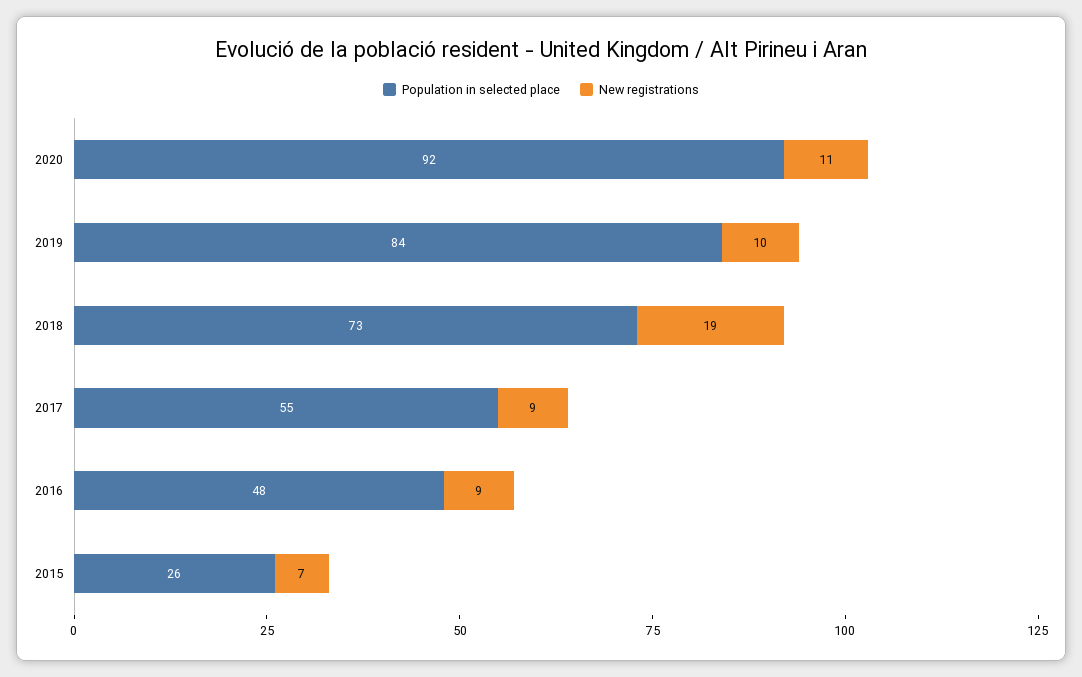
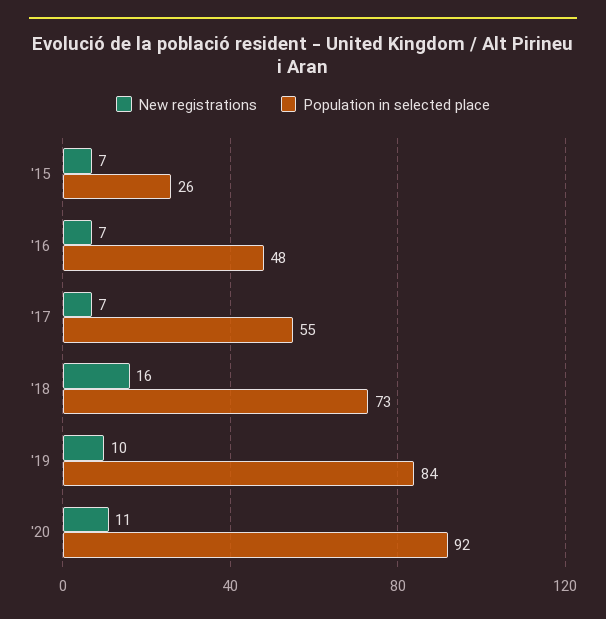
  {
    "Population in selected place": {
      "2020": 92,
      "2019": 84,
      "2018": 73,
      "2017": 55,
      "2016": 48,
      "2015": 26
    },
    "New registrations": {
      "2020": 11,
      "2019": 10,
-     "2018": 19,
+     "2018": 16,
-     "2017": 9,
+     "2017": 7,
-     "2016": 9,
+     "2016": 7,
      "2015": 7
    }
  }

